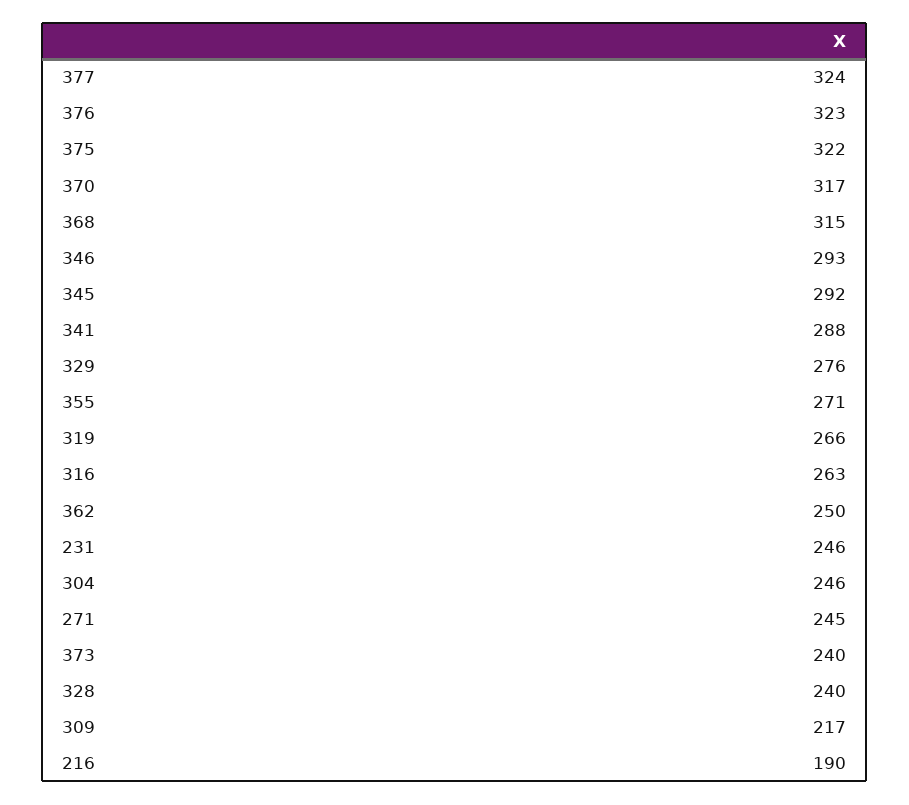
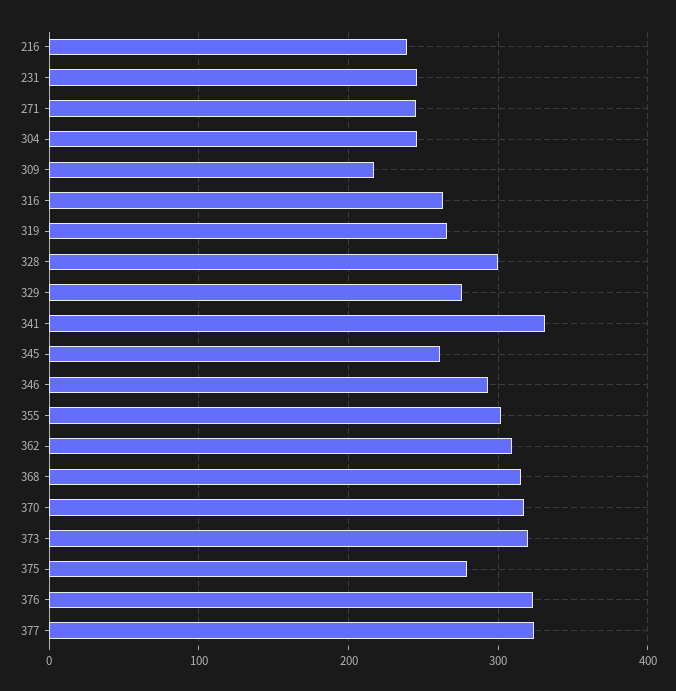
  {
    "377": 324,
    "376": 323,
-   "375": 322,
+   "375": 280,
    "370": 317,
    "368": 315,
    "346": 293,
-   "345": 292,
+   "345": 260,
-   "341": 288,
+   "341": 330,
    "329": 276,
-   "355": 271,
+   "355": 300,
    "319": 266,
    "316": 263,
-   "362": 250,
+   "362": 310,
    "231": 246,
    "304": 246,
    "271": 245,
-   "373": 240,
+   "373": 320,
-   "328": 240,
+   "328": 300,
    "309": 217,
-   "216": 190
+   "216": 240
  }

